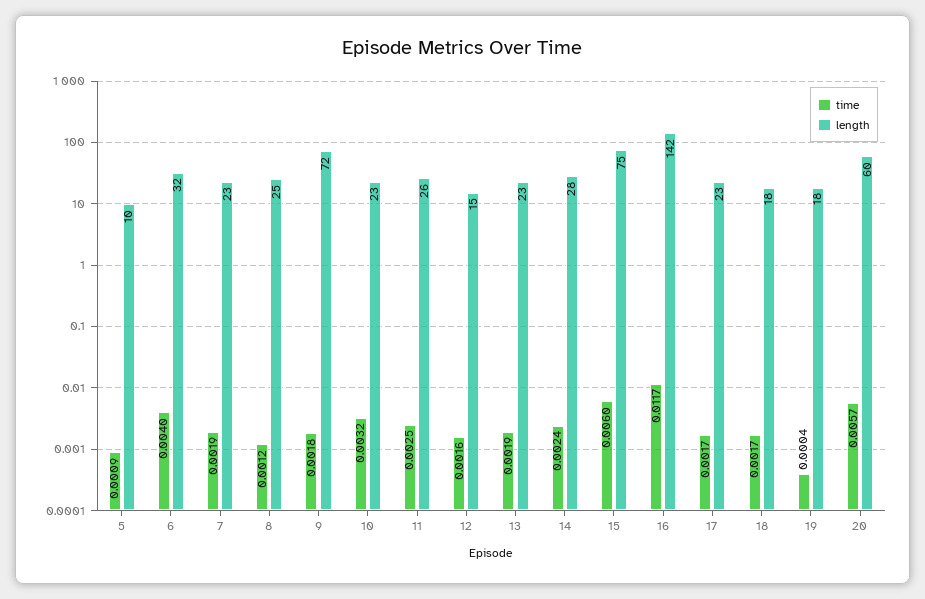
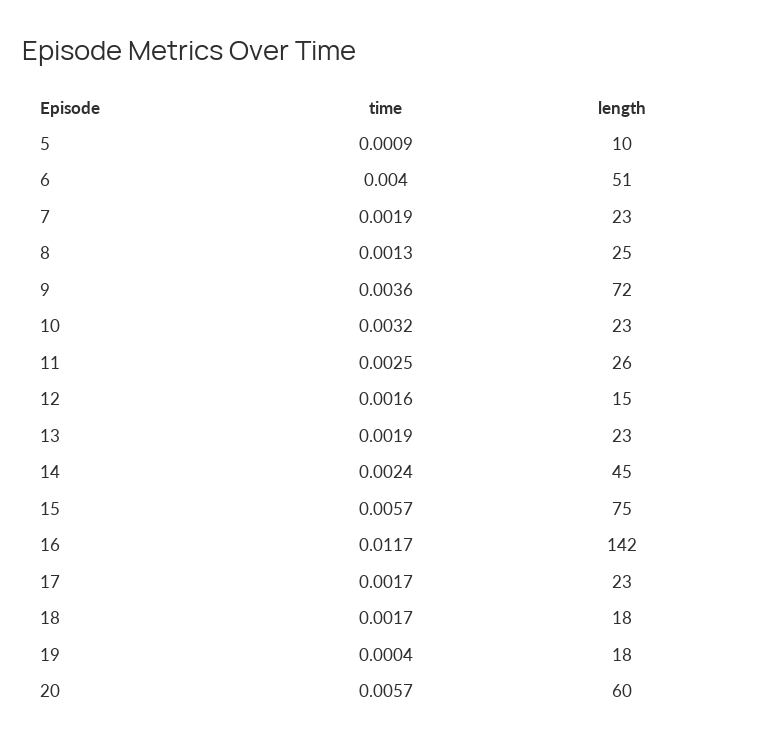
  {
    "time": {
      "5": 0.0009,
      "6": 0.004,
      "7": 0.0019,
-     "8": 0.0012,
+     "8": 0.0013,
-     "9": 0.0018,
+     "9": 0.0036,
      "10": 0.0032,
      "11": 0.0025,
      "12": 0.0016,
      "13": 0.0019,
      "14": 0.0024,
-     "15": 0.006,
+     "15": 0.0057,
      "16": 0.0117,
      "17": 0.0017,
      "18": 0.0017,
      "19": 0.0004,
      "20": 0.0057
    },
    "length": {
      "5": 10,
-     "6": 32,
+     "6": 51,
      "7": 23,
      "8": 25,
      "9": 72,
      "10": 23,
      "11": 26,
      "12": 15,
      "13": 23,
-     "14": 28,
+     "14": 45,
      "15": 75,
      "16": 142,
      "17": 23,
      "18": 18,
      "19": 18,
      "20": 60
    }
  }

